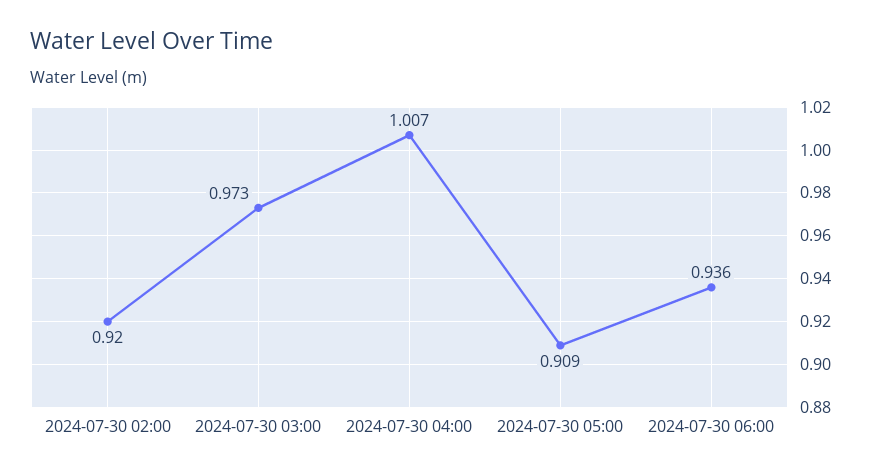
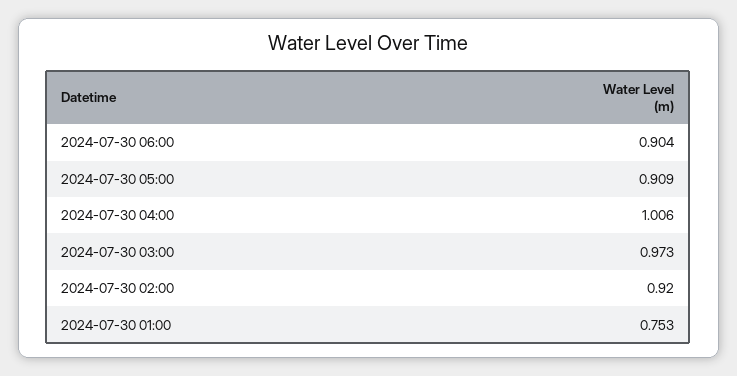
  {
    "2024-07-30 02:00": 0.92,
    "2024-07-30 03:00": 0.973,
-   "2024-07-30 04:00": 1.007,
+   "2024-07-30 04:00": 1.006,
    "2024-07-30 05:00": 0.909,
-   "2024-07-30 06:00": 0.936
+   "2024-07-30 06:00": 0.904,
+   "2024-07-30 01:00": 0.753
  }

